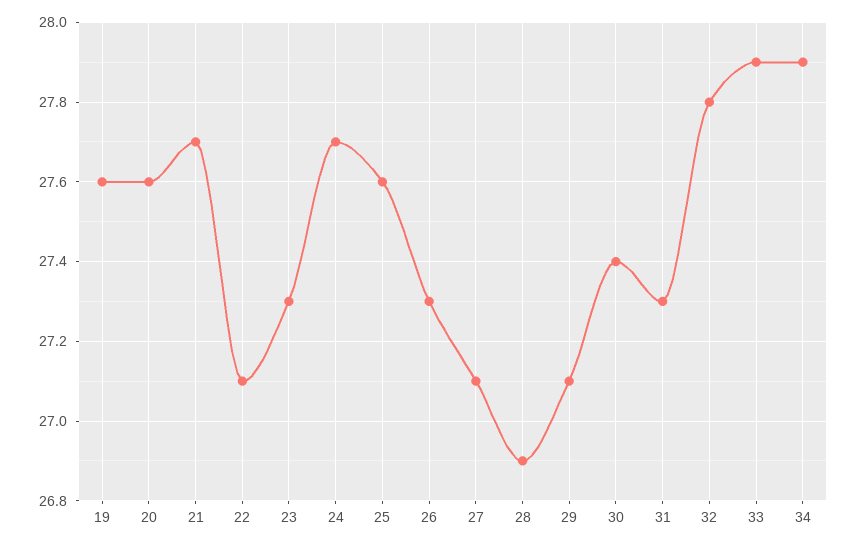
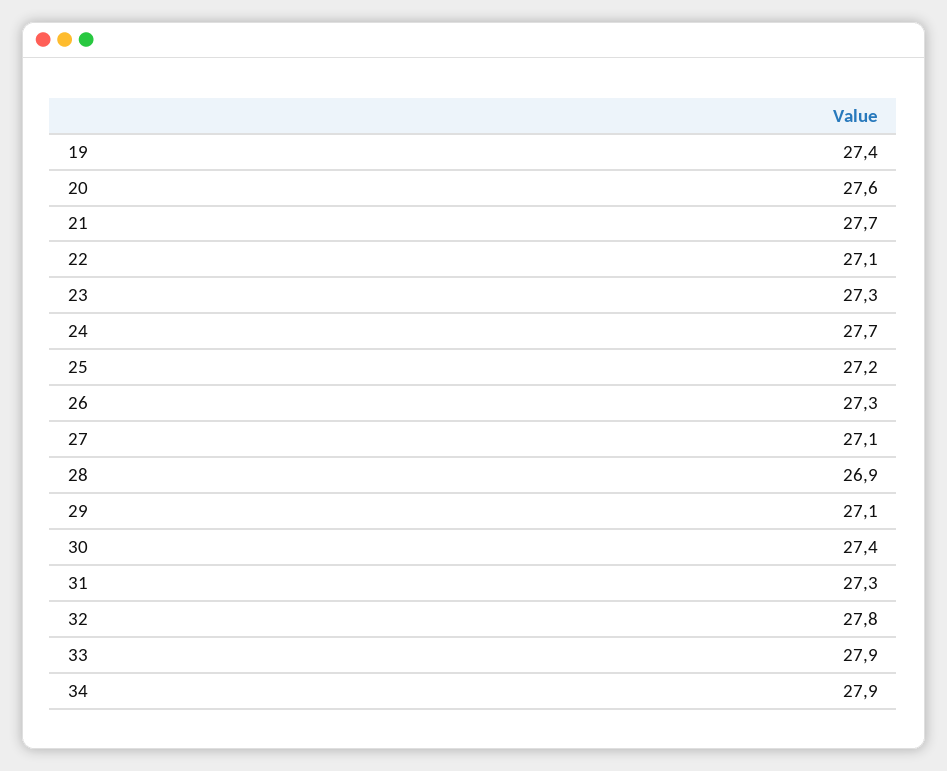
  {
-   "19": 27.6,
+   "19": 27.4,
    "20": 27.6,
    "21": 27.7,
    "22": 27.1,
    "23": 27.3,
    "24": 27.7,
-   "25": 27.6,
+   "25": 27.2,
    "26": 27.3,
    "27": 27.1,
    "28": 26.9,
    "29": 27.1,
    "30": 27.4,
    "31": 27.3,
    "32": 27.8,
    "33": 27.9,
    "34": 27.9
  }

